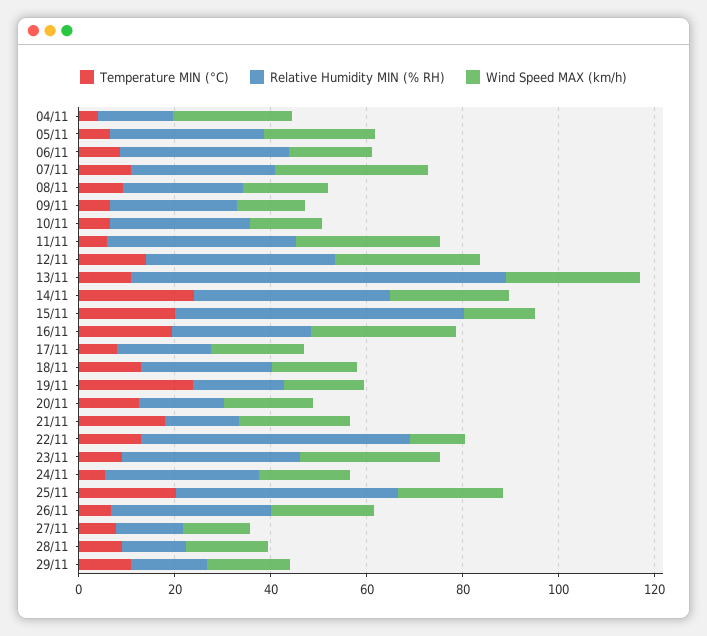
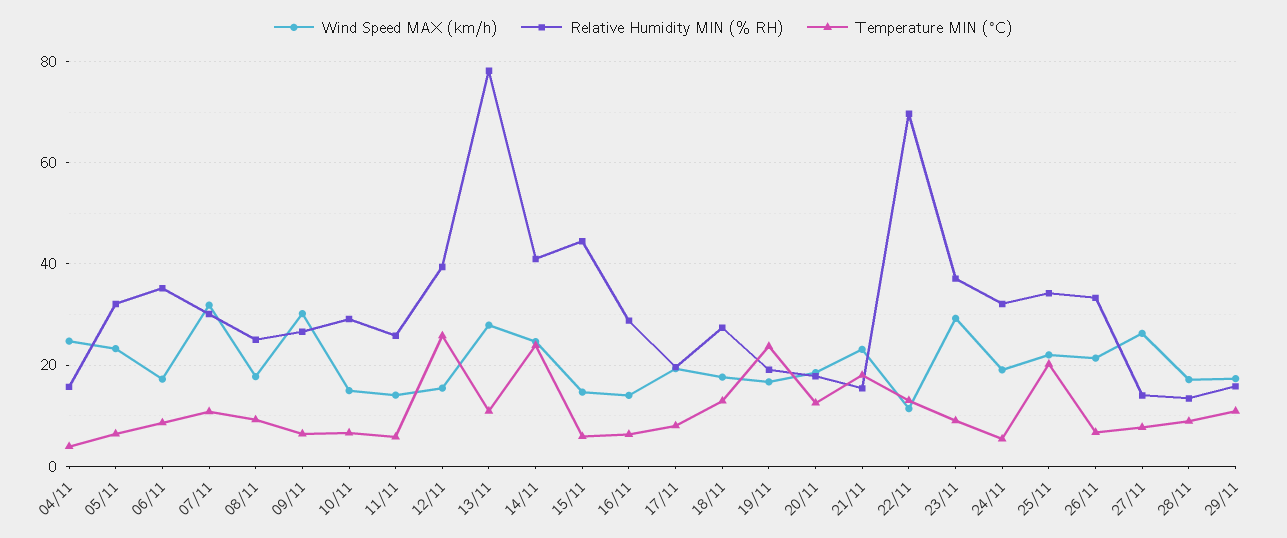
  {
    "Temperature MIN (°C)": {
      "04/11": 4,
      "05/11": 6,
      "06/11": 8,
      "07/11": 10,
      "08/11": 10,
      "09/11": 6,
      "10/11": 6,
      "11/11": 6,
-     "12/11": 15,
+     "12/11": 26,
      "13/11": 10,
      "14/11": 24,
-     "15/11": 20,
+     "15/11": 6,
-     "16/11": 20,
+     "16/11": 6,
      "17/11": 8,
      "18/11": 12,
      "19/11": 24,
      "20/11": 12,
      "21/11": 18,
      "22/11": 14,
      "23/11": 10,
      "24/11": 6,
      "25/11": 20,
      "26/11": 6,
      "27/11": 8,
      "28/11": 8,
      "29/11": 10
    },
    "Relative Humidity MIN (% RH)": {
      "04/11": 16,
      "05/11": 32,
      "06/11": 36,
      "07/11": 30,
      "08/11": 26,
      "09/11": 26,
      "10/11": 30,
-     "11/11": 40,
+     "11/11": 26,
      "12/11": 40,
      "13/11": 78,
      "14/11": 42,
-     "15/11": 60,
+     "15/11": 44,
      "16/11": 28,
      "17/11": 20,
      "18/11": 28,
      "19/11": 20,
      "20/11": 18,
      "21/11": 16,
-     "22/11": 55,
+     "22/11": 70,
      "23/11": 38,
      "24/11": 32,
-     "25/11": 45,
+     "25/11": 34,
      "26/11": 34,
      "27/11": 14,
      "28/11": 14,
      "29/11": 16
    },
    "Wind Speed MAX (km/h)": {
      "04/11": 24,
      "05/11": 24,
      "06/11": 18,
      "07/11": 32,
      "08/11": 18,
-     "09/11": 15,
+     "09/11": 30,
      "10/11": 14,
-     "11/11": 30,
+     "11/11": 14,
-     "12/11": 30,
+     "12/11": 16,
      "13/11": 28,
      "14/11": 24,
      "15/11": 14,
-     "16/11": 30,
+     "16/11": 14,
      "17/11": 20,
      "18/11": 18,
      "19/11": 16,
      "20/11": 18,
      "21/11": 24,
      "22/11": 12,
      "23/11": 30,
      "24/11": 20,
      "25/11": 22,
      "26/11": 22,
-     "27/11": 15,
+     "27/11": 26,
      "28/11": 18,
      "29/11": 18
    }
  }

